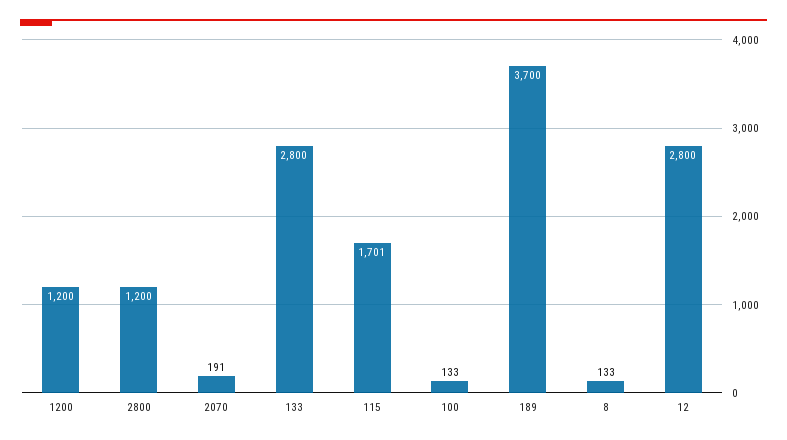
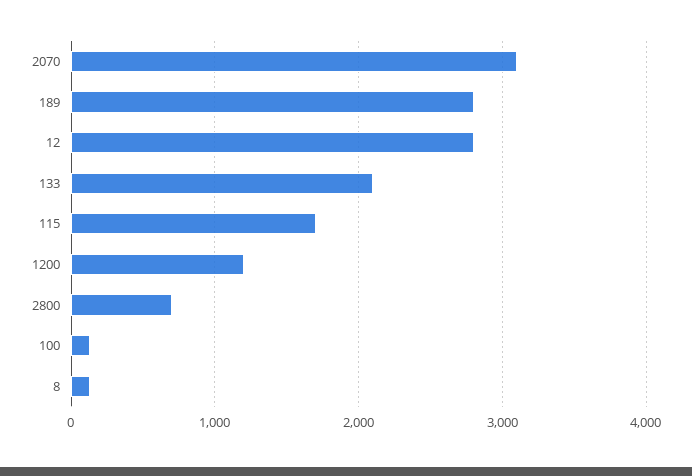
  {
    "1200": 1200,
-   "2800": 1200,
+   "2800": 700,
-   "2070": 191,
+   "2070": 3100,
-   "133": 2800,
+   "133": 2100,
    "115": 1701,
    "100": 133,
-   "189": 3700,
+   "189": 2800,
    "8": 133,
    "12": 2800
  }

